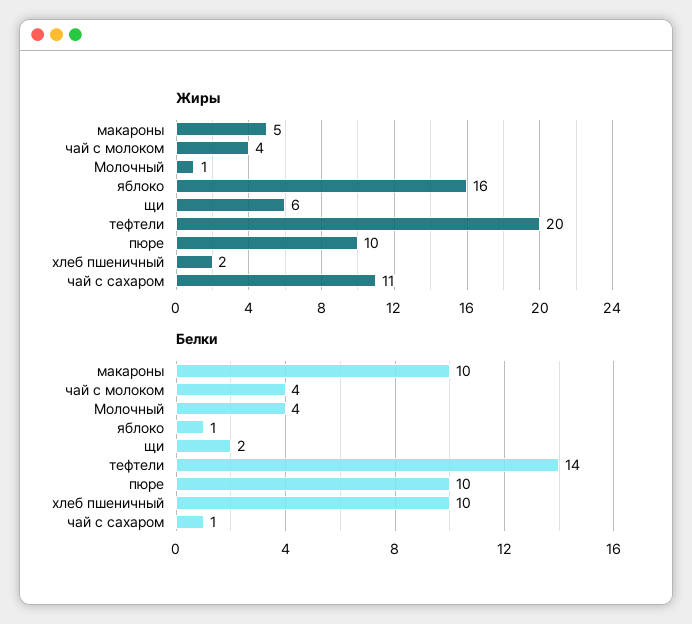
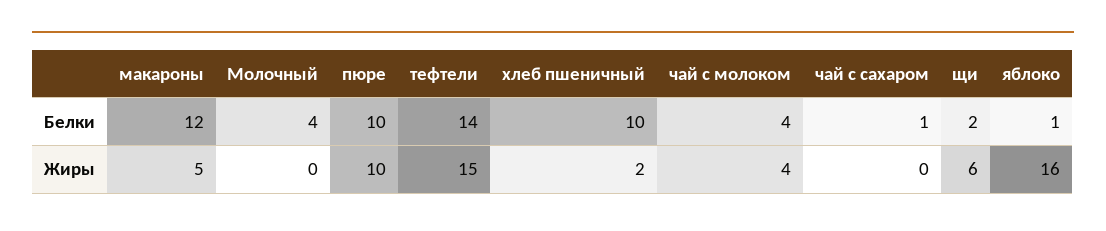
  {
    "Жиры": {
      "макароны": 5,
      "чай с молоком": 4,
-     "Молочный": 1,
+     "Молочный": 0,
      "яблоко": 16,
      "щи": 6,
-     "тефтели": 20,
+     "тефтели": 15,
      "пюре": 10,
      "хлеб пшеничный": 2,
-     "чай с сахаром": 11
+     "чай с сахаром": 0
    },
    "Белки": {
-     "макароны": 10,
+     "макароны": 12,
      "чай с молоком": 4,
      "Молочный": 4,
      "яблоко": 1,
      "щи": 2,
      "тефтели": 14,
      "пюре": 10,
      "хлеб пшеничный": 10,
      "чай с сахаром": 1
    }
  }

